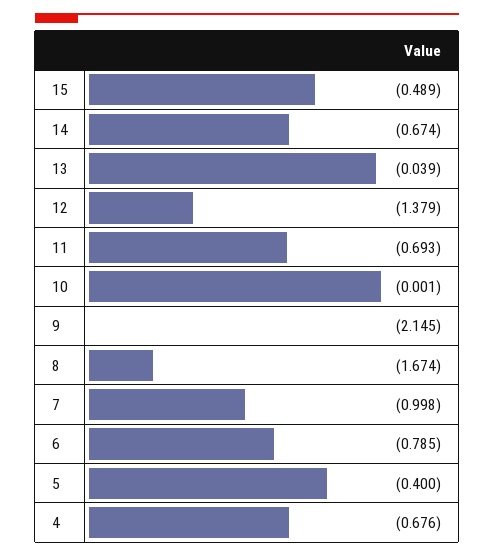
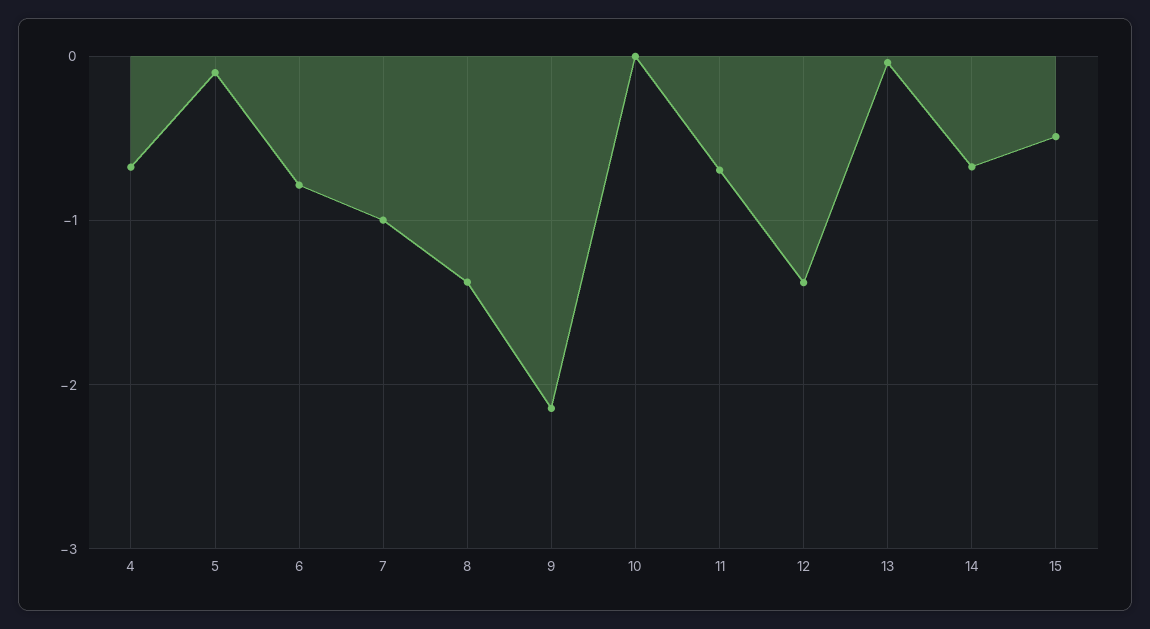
  {
    "15": -0.489,
    "14": -0.674,
    "13": -0.039,
    "12": -1.379,
    "11": -0.693,
    "10": -0.001,
    "9": -2.145,
-   "8": -1.674,
+   "8": -1.4,
    "7": -0.998,
    "6": -0.785,
-   "5": -0.4,
+   "5": -0.1,
    "4": -0.676
  }

